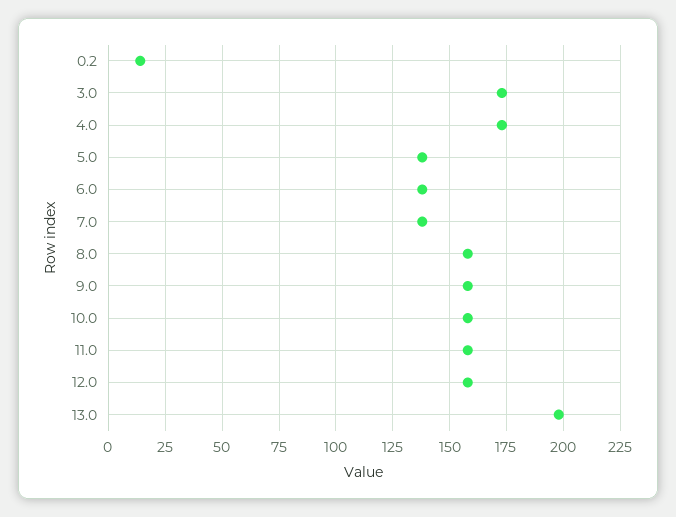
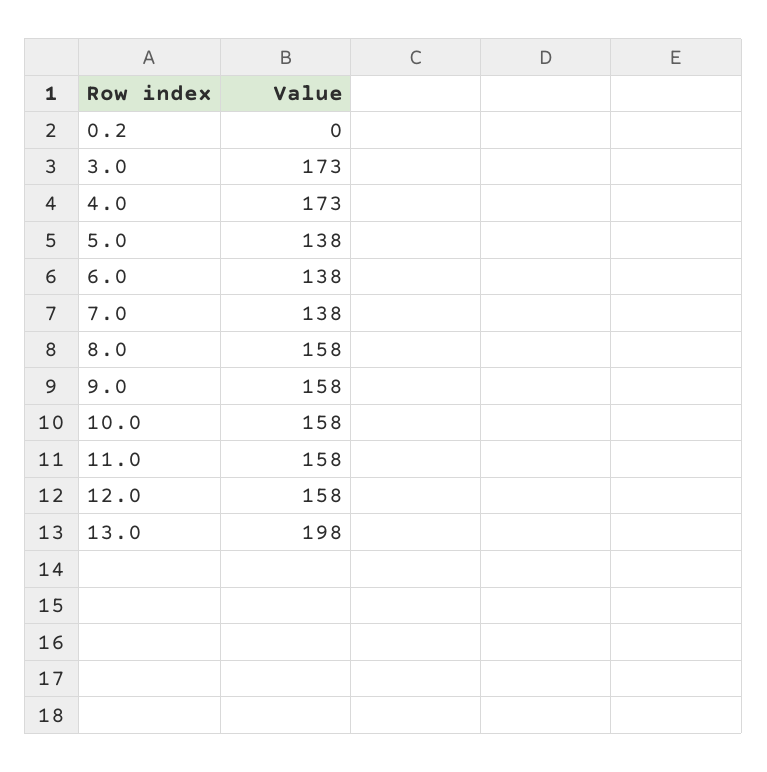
  {
-   "0.2": 15,
+   "0.2": 0,
    "3.0": 173,
    "4.0": 173,
    "5.0": 138,
    "6.0": 138,
    "7.0": 138,
    "8.0": 158,
    "9.0": 158,
    "10.0": 158,
    "11.0": 158,
    "12.0": 158,
    "13.0": 198
  }

